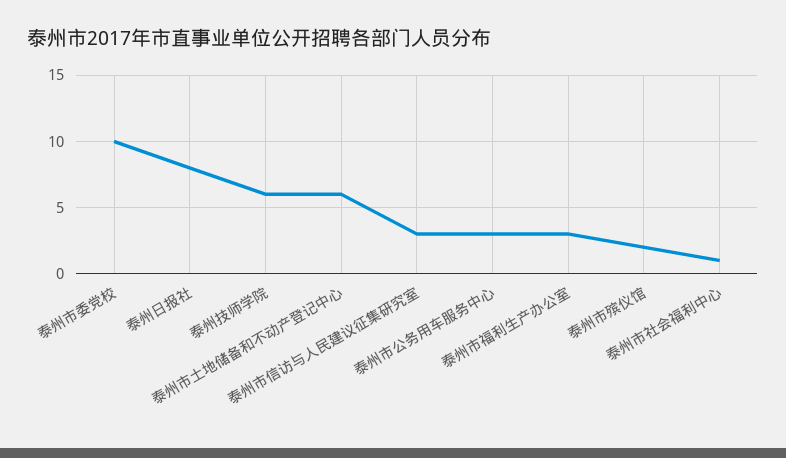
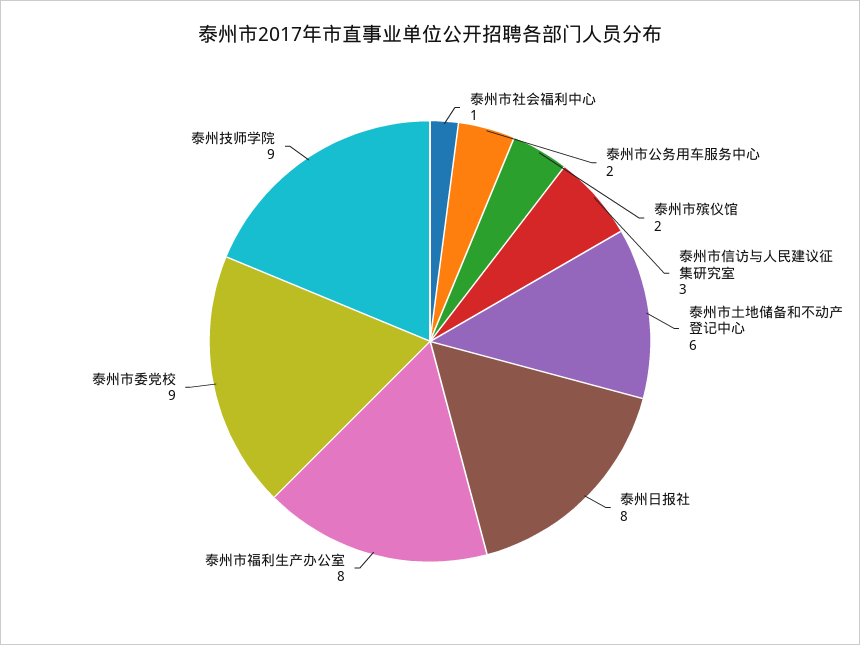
  {
-   "泰州市委党校": 10,
+   "泰州市委党校": 9,
    "泰州日报社": 8,
-   "泰州技师学院": 6,
+   "泰州技师学院": 9,
    "泰州市土地储备和不动产登记中心": 6,
    "泰州市信访与人民建议征集研究室": 3,
-   "泰州市公务用车服务中心": 3,
+   "泰州市公务用车服务中心": 2,
-   "泰州市福利生产办公室": 3,
+   "泰州市福利生产办公室": 8,
    "泰州市殡仪馆": 2,
    "泰州市社会福利中心": 1
  }

